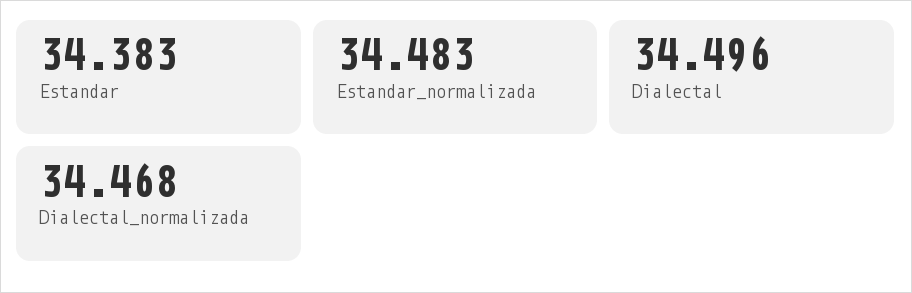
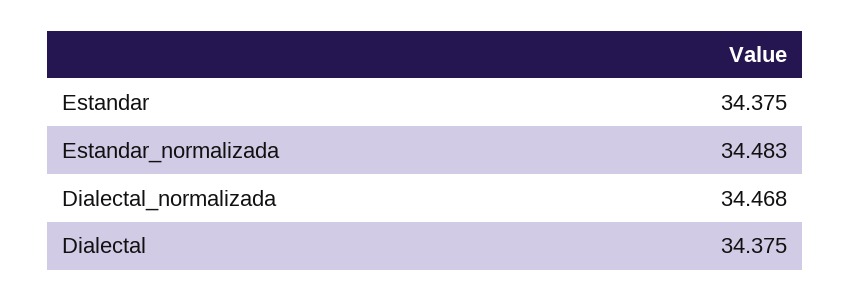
  {
-   "Estandar": 34.383,
+   "Estandar": 34.375,
    "Estandar_normalizada": 34.483,
-   "Dialectal": 34.496,
+   "Dialectal": 34.375,
    "Dialectal_normalizada": 34.468
  }

